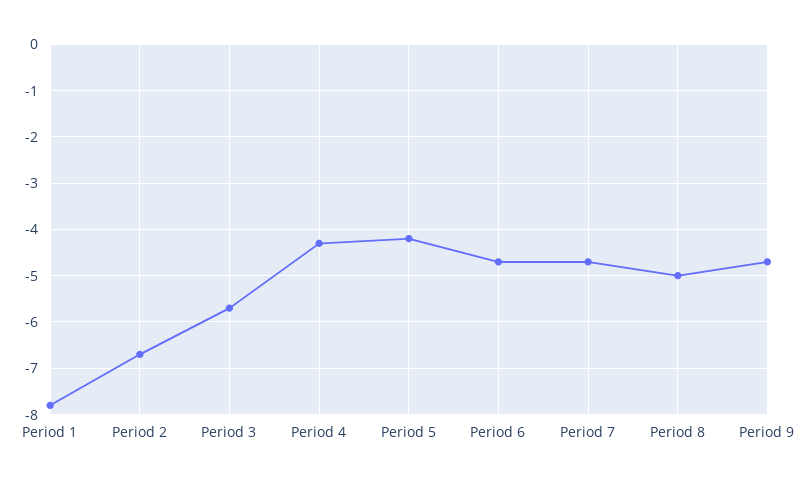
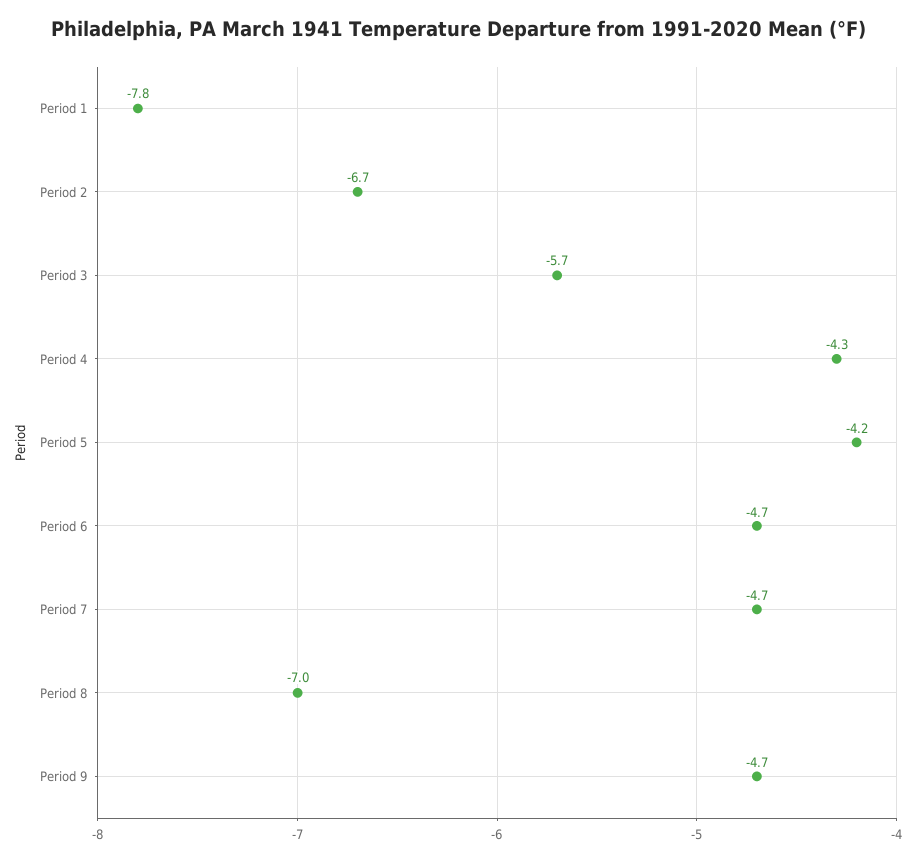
  {
    "Period 1": -7.8,
    "Period 2": -6.7,
    "Period 3": -5.7,
    "Period 4": -4.3,
    "Period 5": -4.2,
    "Period 6": -4.7,
    "Period 7": -4.7,
-   "Period 8": -5,
+   "Period 8": -7,
    "Period 9": -4.7
  }

